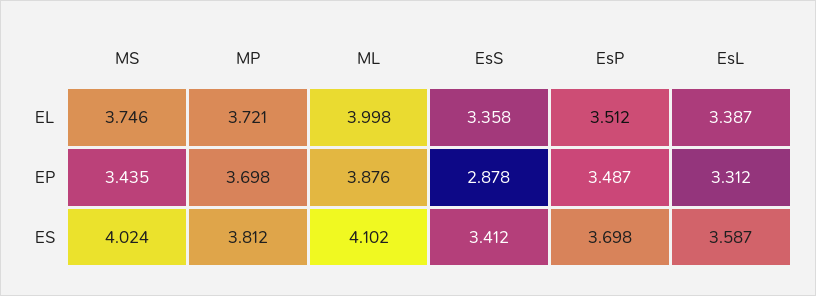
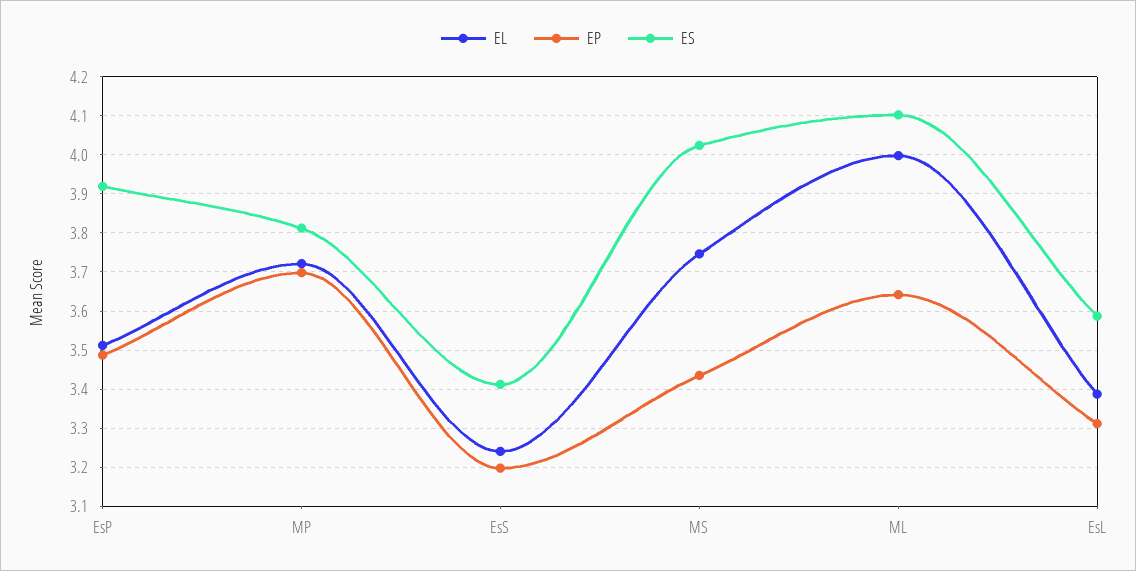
  {
    "EL": {
      "MS": 3.746,
      "MP": 3.721,
      "ML": 3.998,
-     "EsS": 3.358,
+     "EsS": 3.24,
      "EsP": 3.512,
      "EsL": 3.387
    },
    "EP": {
      "MS": 3.435,
      "MP": 3.698,
-     "ML": 3.876,
+     "ML": 3.64,
-     "EsS": 2.878,
+     "EsS": 3.2,
      "EsP": 3.487,
      "EsL": 3.312
    },
    "ES": {
      "MS": 4.024,
      "MP": 3.812,
      "ML": 4.102,
      "EsS": 3.412,
-     "EsP": 3.698,
+     "EsP": 3.92,
      "EsL": 3.587
    }
  }

